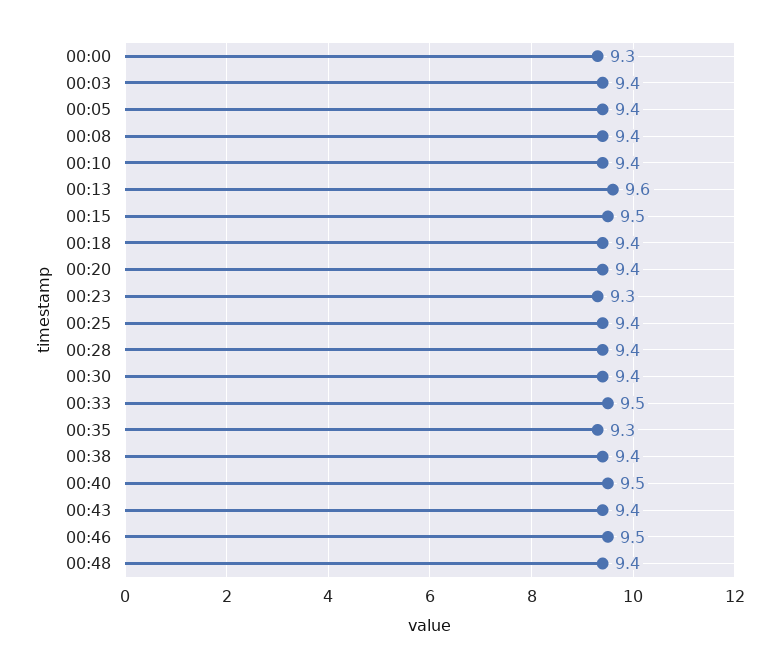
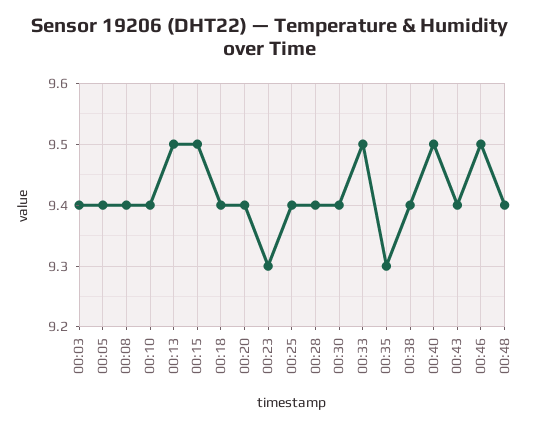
  {
-   "00:00": 9.3,
    "00:03": 9.4,
    "00:05": 9.4,
    "00:08": 9.4,
    "00:10": 9.4,
-   "00:13": 9.6,
+   "00:13": 9.5,
    "00:15": 9.5,
    "00:18": 9.4,
    "00:20": 9.4,
    "00:23": 9.3,
    "00:25": 9.4,
    "00:28": 9.4,
    "00:30": 9.4,
    "00:33": 9.5,
    "00:35": 9.3,
    "00:38": 9.4,
    "00:40": 9.5,
    "00:43": 9.4,
    "00:46": 9.5,
    "00:48": 9.4
  }

